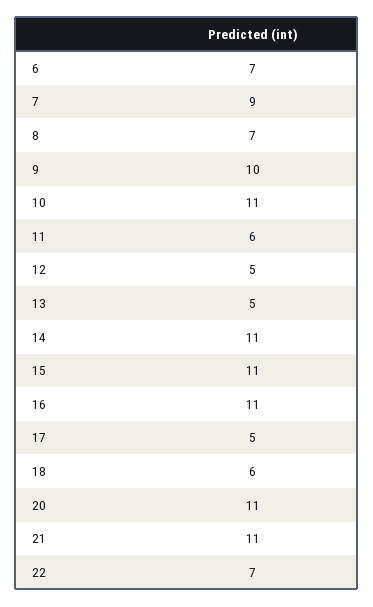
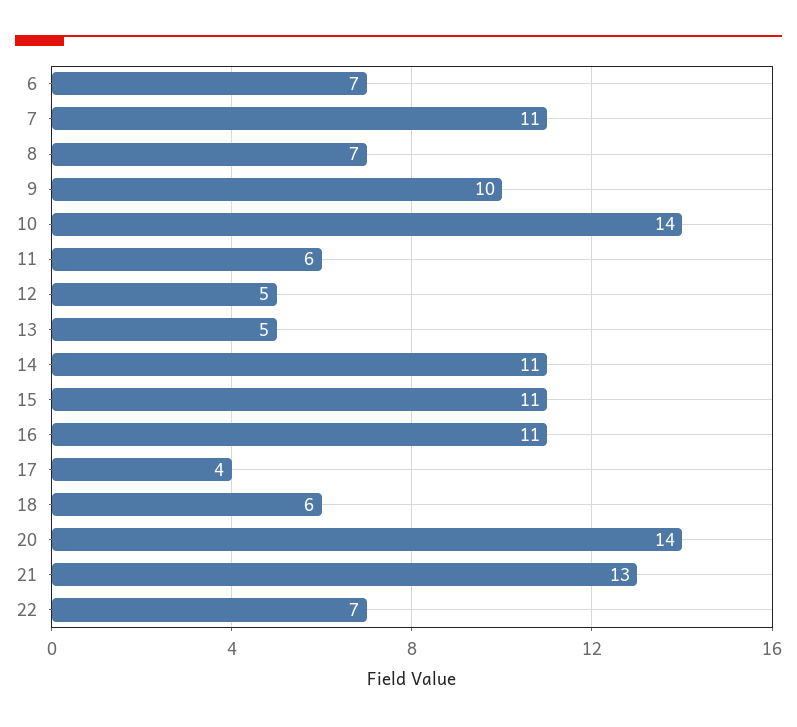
  {
    "6": 7,
-   "7": 9,
+   "7": 11,
    "8": 7,
    "9": 10,
-   "10": 11,
+   "10": 14,
    "11": 6,
    "12": 5,
    "13": 5,
    "14": 11,
    "15": 11,
    "16": 11,
-   "17": 5,
+   "17": 4,
    "18": 6,
-   "20": 11,
+   "20": 14,
-   "21": 11,
+   "21": 13,
    "22": 7
  }

